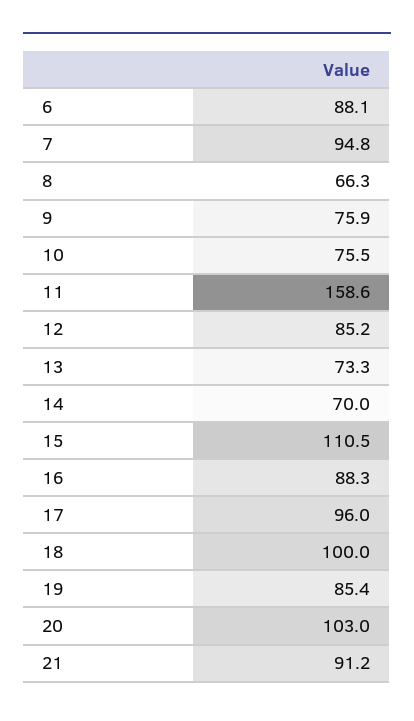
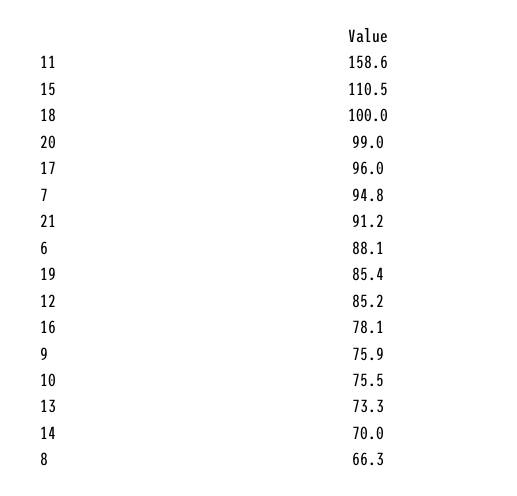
  {
    "6": 88.1,
    "7": 94.8,
    "8": 66.3,
    "9": 75.9,
    "10": 75.5,
    "11": 158.6,
    "12": 85.2,
    "13": 73.3,
    "14": 70,
    "15": 110.5,
-   "16": 88.3,
+   "16": 78.1,
    "17": 96,
    "18": 100,
    "19": 85.4,
-   "20": 103,
+   "20": 99,
    "21": 91.2
  }

